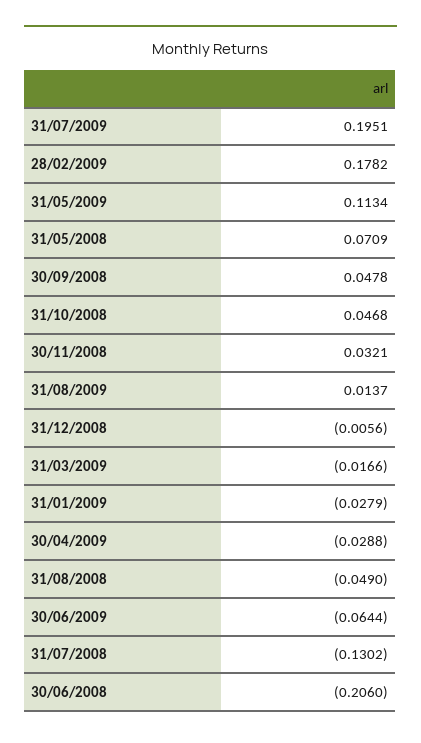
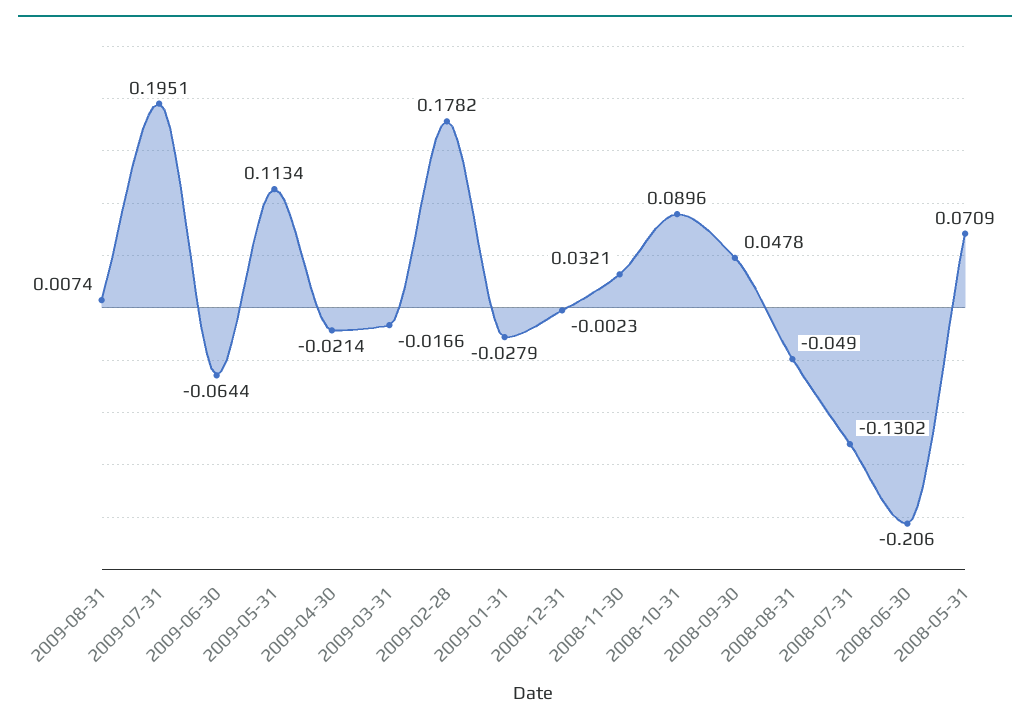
  {
    "31/07/2009": 0.1951,
    "28/02/2009": 0.1782,
    "31/05/2009": 0.1134,
    "31/05/2008": 0.0709,
    "30/09/2008": 0.0478,
-   "31/10/2008": 0.0468,
+   "31/10/2008": 0.0896,
    "30/11/2008": 0.0321,
-   "31/08/2009": 0.0137,
+   "31/08/2009": 0.0074,
-   "31/12/2008": -0.0056,
+   "31/12/2008": -0.0023,
    "31/03/2009": -0.0166,
    "31/01/2009": -0.0279,
-   "30/04/2009": -0.0288,
+   "30/04/2009": -0.0214,
    "31/08/2008": -0.049,
    "30/06/2009": -0.0644,
    "31/07/2008": -0.1302,
    "30/06/2008": -0.206
  }

